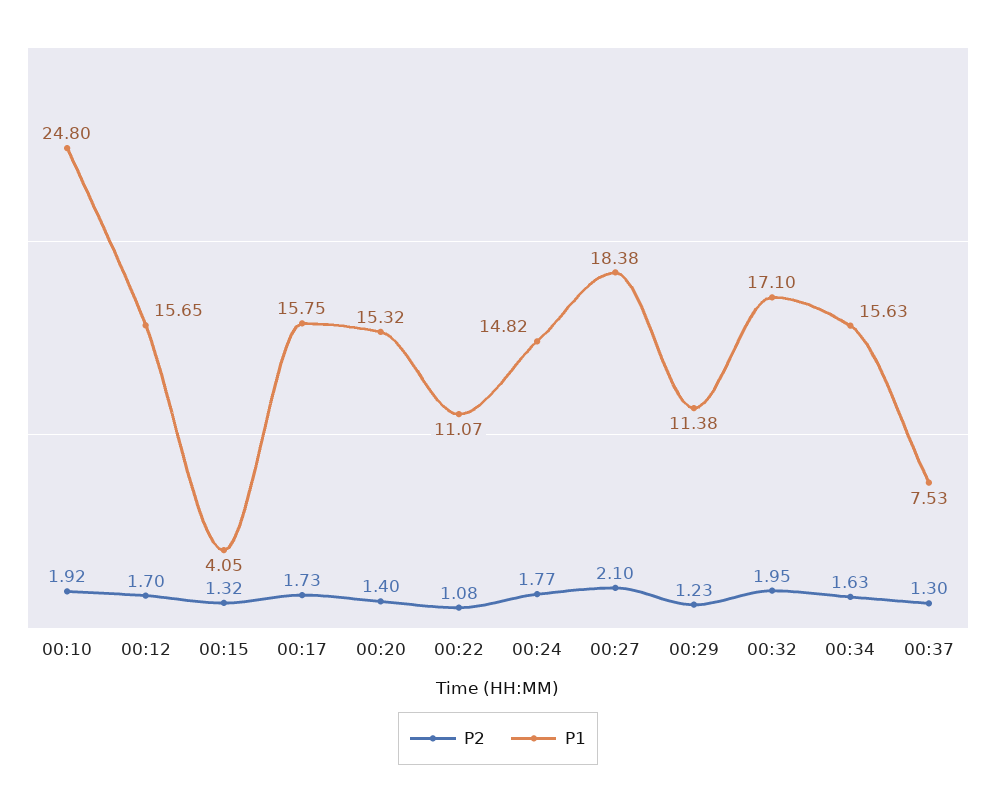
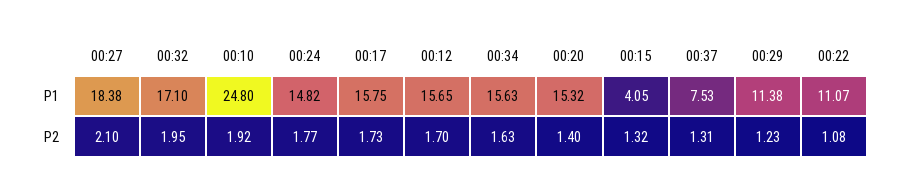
  {
    "P2": {
      "00:10": 1.92,
      "00:12": 1.7,
      "00:15": 1.32,
      "00:17": 1.73,
      "00:20": 1.4,
      "00:22": 1.08,
      "00:24": 1.77,
      "00:27": 2.1,
      "00:29": 1.23,
      "00:32": 1.95,
      "00:34": 1.63,
-     "00:37": 1.3
+     "00:37": 1.31
    },
    "P1": {
      "00:10": 24.8,
      "00:12": 15.65,
      "00:15": 4.05,
      "00:17": 15.75,
      "00:20": 15.32,
      "00:22": 11.07,
      "00:24": 14.82,
      "00:27": 18.38,
      "00:29": 11.38,
      "00:32": 17.1,
      "00:34": 15.63,
      "00:37": 7.53
    }
  }

